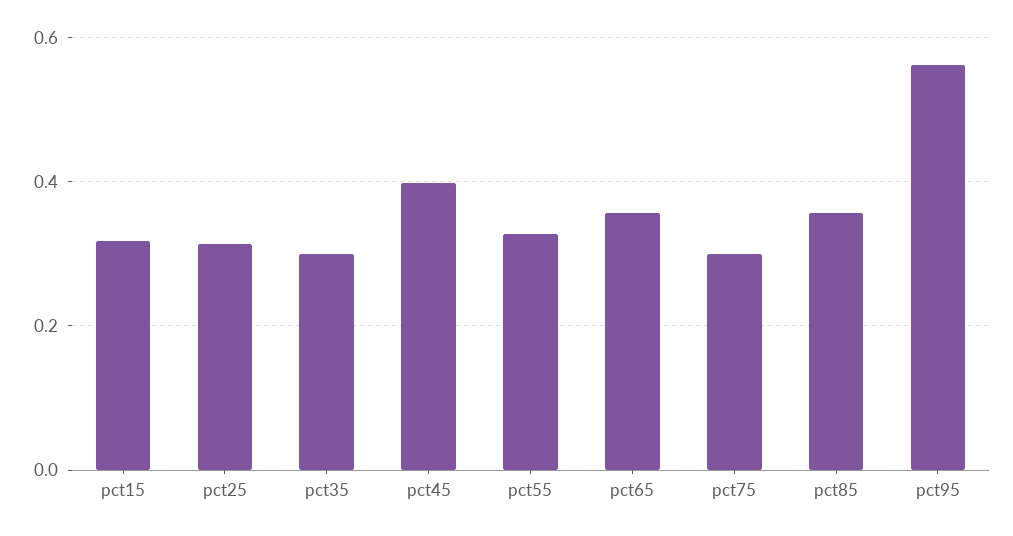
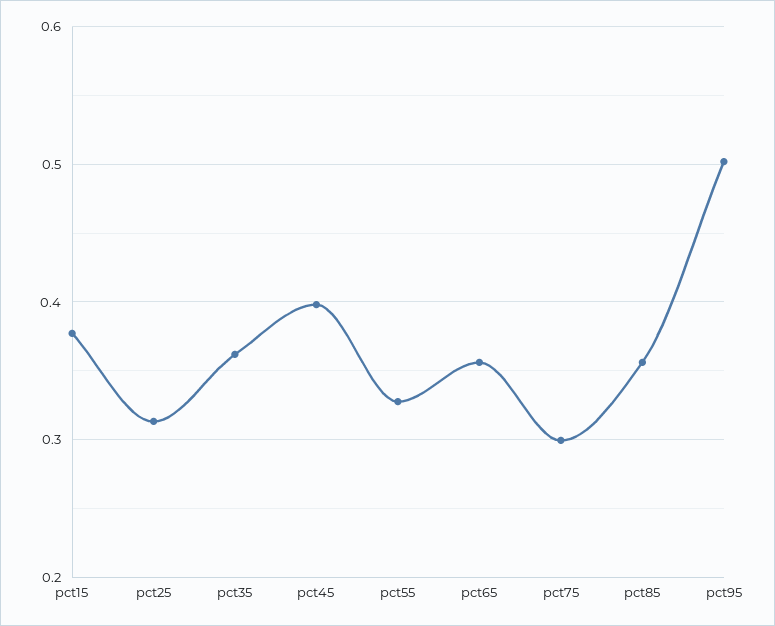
  {
-   "pct15": 0.32,
+   "pct15": 0.38,
    "pct25": 0.31,
-   "pct35": 0.3,
+   "pct35": 0.36,
    "pct45": 0.4,
    "pct55": 0.33,
    "pct65": 0.36,
    "pct75": 0.3,
    "pct85": 0.36,
-   "pct95": 0.56
+   "pct95": 0.5
  }

